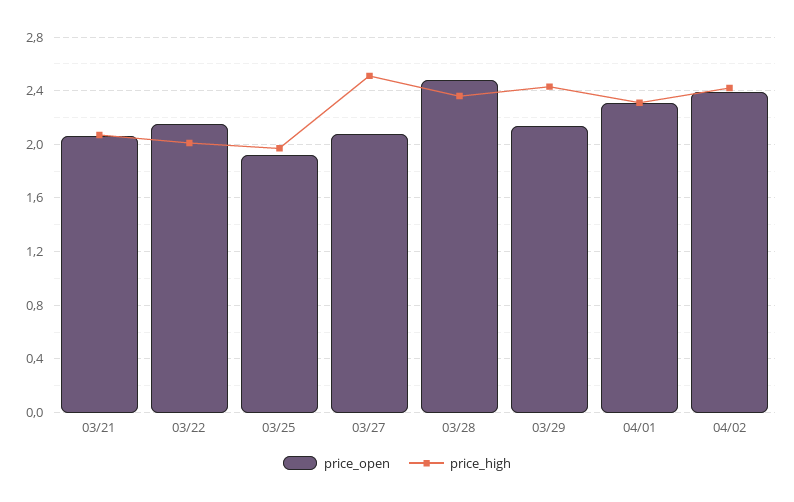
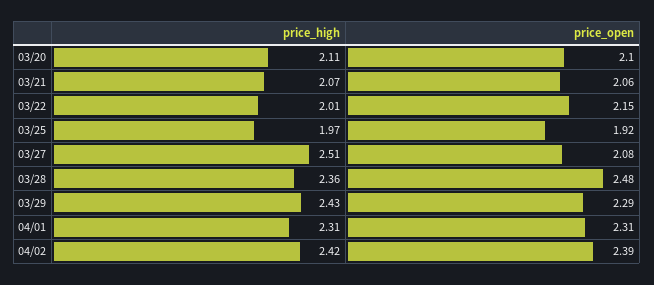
  {
    "price_open": {
      "03/21": 2.06,
      "03/22": 2.15,
      "03/25": 1.92,
      "03/27": 2.08,
      "03/28": 2.48,
-     "03/29": 2.15,
+     "03/29": 2.29,
      "04/01": 2.31,
-     "04/02": 2.39
+     "04/02": 2.39,
+     "03/20": 2.1
    },
    "price_high": {
      "03/21": 2.07,
      "03/22": 2.01,
      "03/25": 1.97,
      "03/27": 2.51,
      "03/28": 2.36,
      "03/29": 2.43,
      "04/01": 2.31,
-     "04/02": 2.42
+     "04/02": 2.42,
+     "03/20": 2.11
    }
  }

